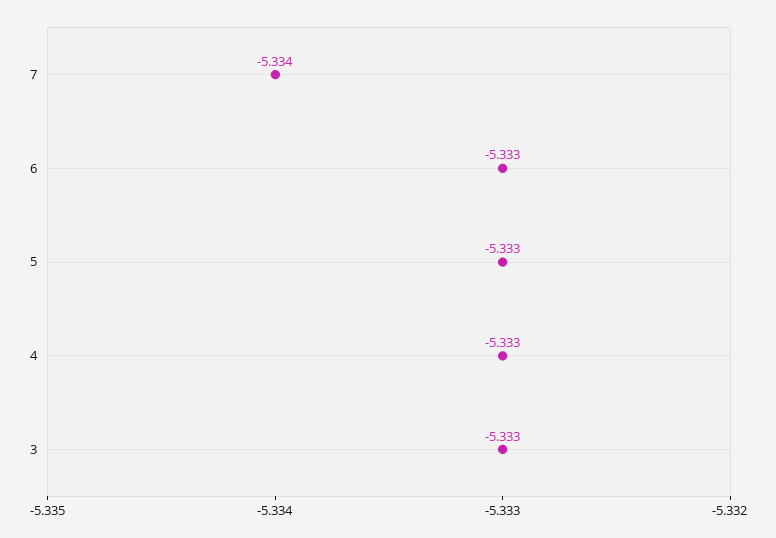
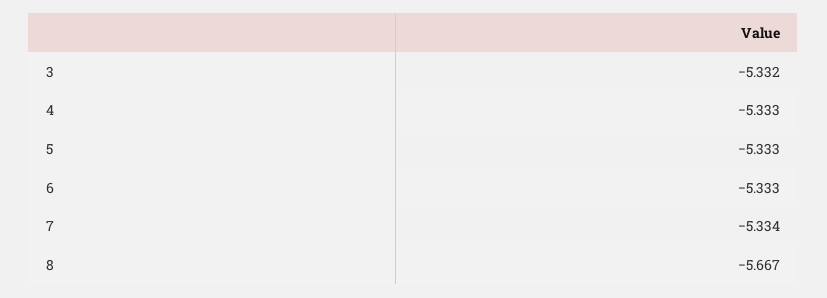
  {
    "7": -5.334,
    "6": -5.333,
    "5": -5.333,
    "4": -5.333,
-   "3": -5.333
+   "3": -5.332,
+   "8": -5.667
  }

